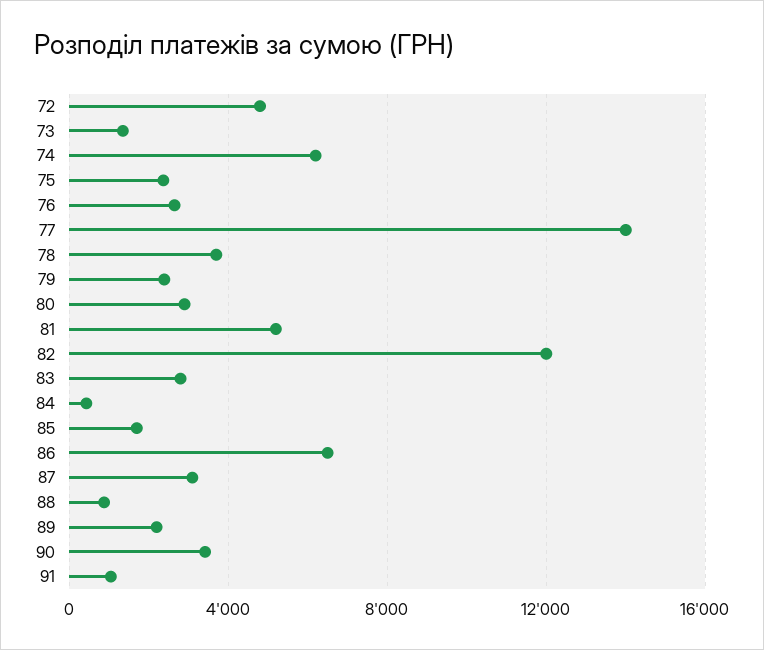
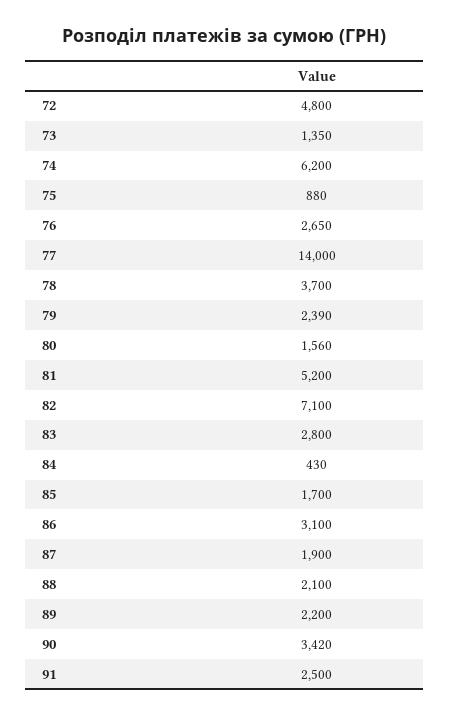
  {
    "72": 4800,
    "73": 1350,
    "74": 6200,
-   "75": 2500,
+   "75": 880,
    "76": 2650,
    "77": 14000,
    "78": 3700,
    "79": 2390,
-   "80": 3000,
+   "80": 1560,
    "81": 5200,
-   "82": 12000,
+   "82": 7100,
    "83": 2800,
    "84": 430,
    "85": 1700,
-   "86": 6500,
+   "86": 3100,
-   "87": 3000,
+   "87": 1900,
-   "88": 1000,
+   "88": 2100,
    "89": 2200,
    "90": 3420,
-   "91": 1000
+   "91": 2500
  }

